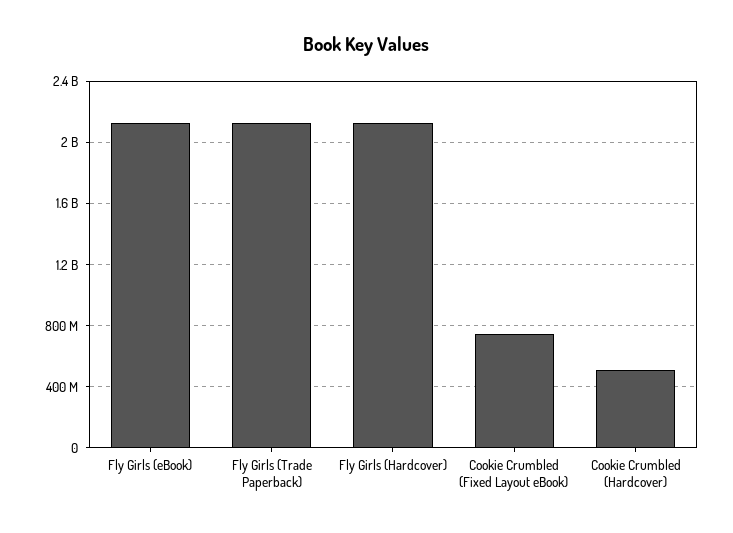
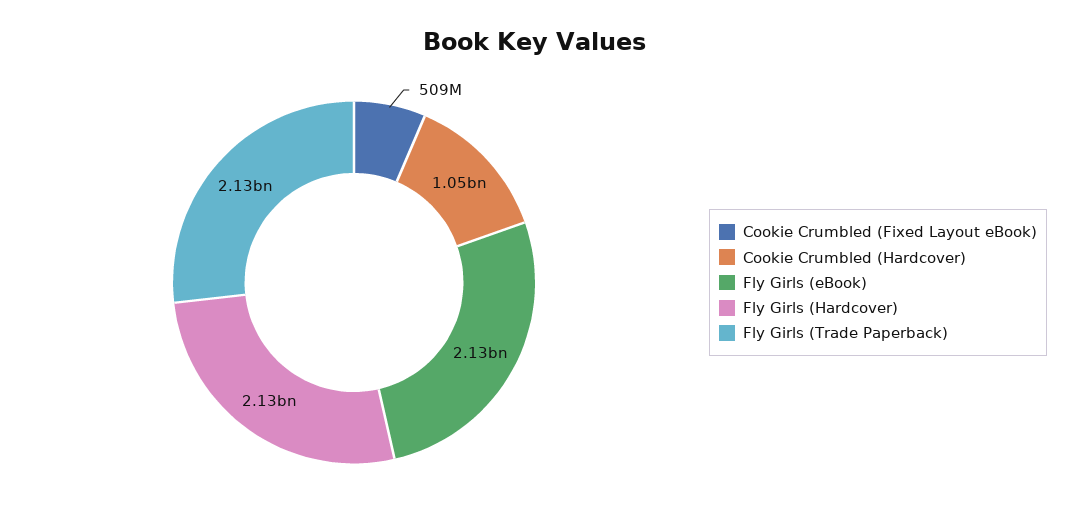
  {
    "Fly Girls (eBook)": 2130000000,
    "Fly Girls (Trade Paperback)": 2130000000,
    "Fly Girls (Hardcover)": 2130000000,
-   "Cookie Crumbled (Fixed Layout eBook)": 750000000,
+   "Cookie Crumbled (Fixed Layout eBook)": 509000000,
-   "Cookie Crumbled (Hardcover)": 500000000
+   "Cookie Crumbled (Hardcover)": 1050000000
  }

